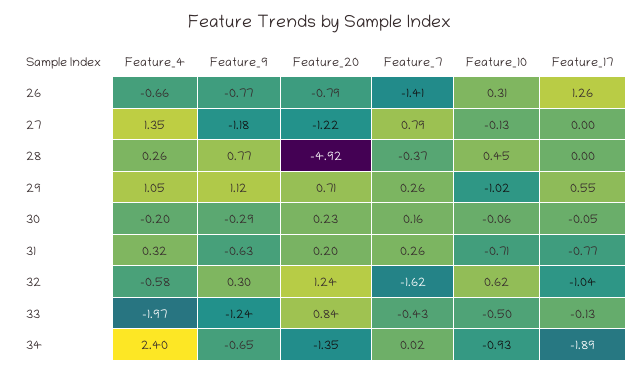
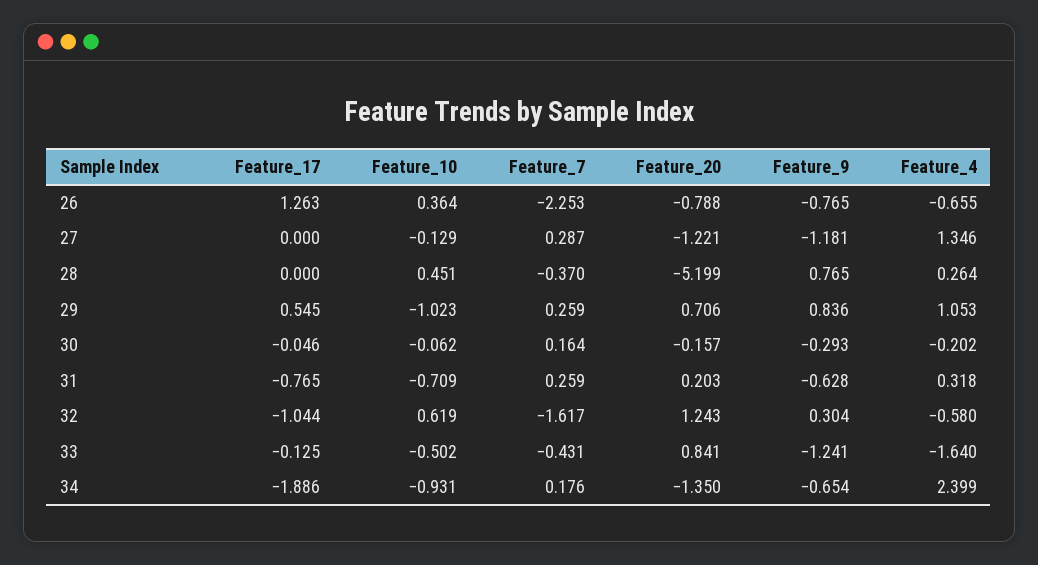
  {
    "Feature_4": {
      "26": -0.655,
      "27": 1.346,
      "28": 0.264,
      "29": 1.053,
      "30": -0.202,
      "31": 0.318,
      "32": -0.58,
-     "33": -1.97,
+     "33": -1.64,
      "34": 2.399
    },
    "Feature_9": {
      "26": -0.765,
      "27": -1.181,
      "28": 0.765,
-     "29": 1.12,
+     "29": 0.836,
      "30": -0.293,
      "31": -0.628,
      "32": 0.304,
      "33": -1.241,
      "34": -0.654
    },
    "Feature_20": {
      "26": -0.788,
      "27": -1.221,
-     "28": -4.92,
+     "28": -5.199,
      "29": 0.706,
-     "30": 0.23,
+     "30": -0.157,
      "31": 0.203,
      "32": 1.243,
      "33": 0.841,
      "34": -1.35
    },
    "Feature_7": {
-     "26": -1.41,
+     "26": -2.253,
-     "27": 0.79,
+     "27": 0.287,
      "28": -0.37,
      "29": 0.259,
      "30": 0.164,
      "31": 0.259,
      "32": -1.617,
      "33": -0.431,
-     "34": 0.02
+     "34": 0.176
    },
    "Feature_10": {
-     "26": 0.31,
+     "26": 0.364,
      "27": -0.129,
      "28": 0.451,
      "29": -1.023,
      "30": -0.062,
      "31": -0.709,
      "32": 0.619,
      "33": -0.502,
      "34": -0.931
    },
    "Feature_17": {
      "26": 1.263,
      "27": 0,
      "28": 0,
      "29": 0.545,
      "30": -0.046,
      "31": -0.765,
      "32": -1.044,
      "33": -0.125,
      "34": -1.886
    }
  }

